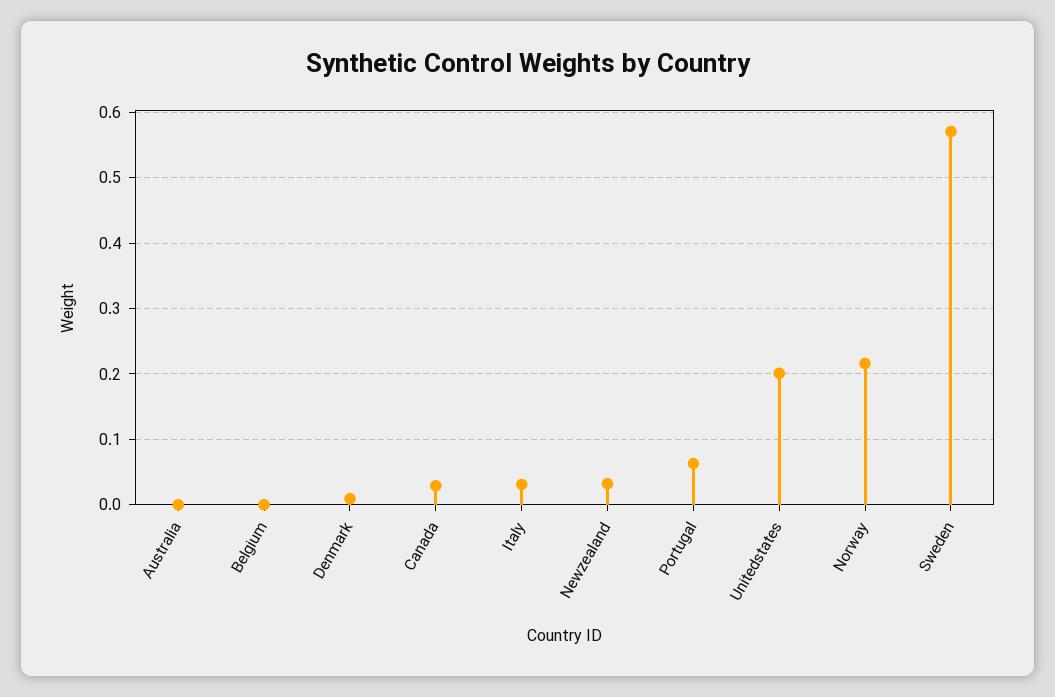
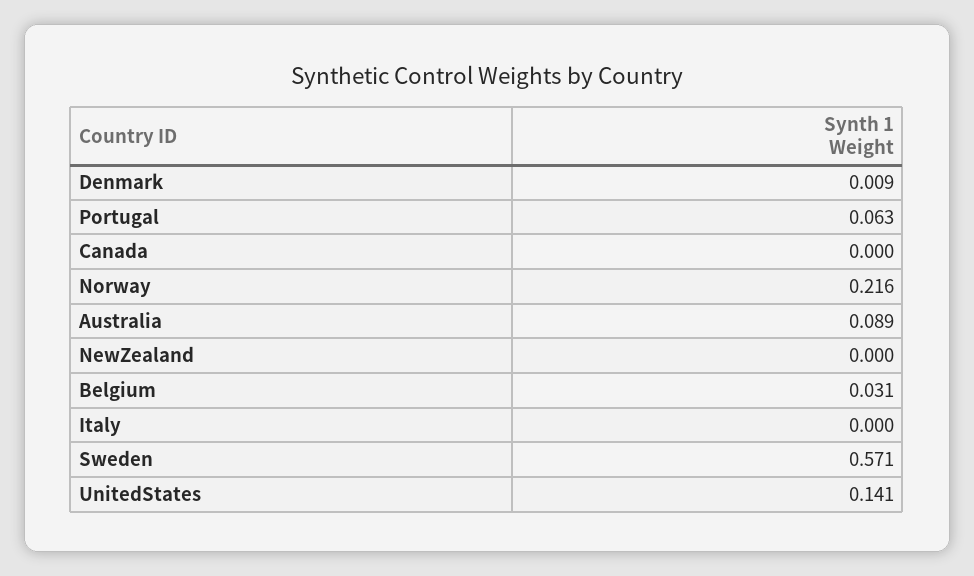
  {
-   "Australia": 0,
+   "Australia": 0.089,
-   "Belgium": 0,
+   "Belgium": 0.031,
    "Denmark": 0.009,
-   "Canada": 0.03,
+   "Canada": 0,
-   "Italy": 0.03,
+   "Italy": 0,
-   "Newzealand": 0.03,
+   "Newzealand": 0,
    "Portugal": 0.063,
-   "Unitedstates": 0.2,
+   "Unitedstates": 0.141,
    "Norway": 0.216,
    "Sweden": 0.571
  }

